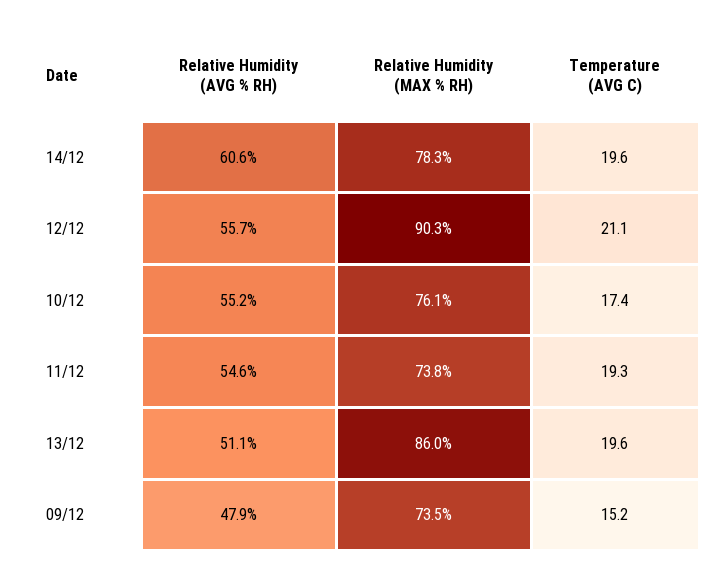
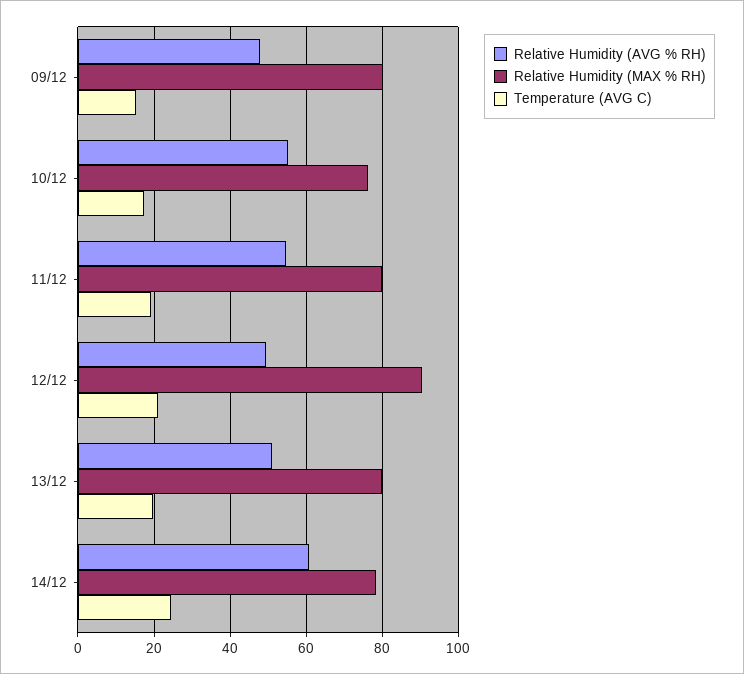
  {
    "Relative Humidity (AVG % RH)": {
      "14/12": 60.6,
-     "12/12": 55.7,
+     "12/12": 50,
      "10/12": 55.2,
      "11/12": 54.6,
      "13/12": 51.1,
      "09/12": 47.9
    },
    "Relative Humidity (MAX % RH)": {
      "14/12": 78.3,
      "12/12": 90.3,
      "10/12": 76.1,
-     "11/12": 73.8,
+     "11/12": 80,
-     "13/12": 86,
+     "13/12": 80,
-     "09/12": 73.5
+     "09/12": 80
    },
    "Temperature (AVG C)": {
-     "14/12": 19.6,
+     "14/12": 24,
      "12/12": 21.1,
      "10/12": 17.4,
      "11/12": 19.3,
      "13/12": 19.6,
      "09/12": 15.2
    }
  }

